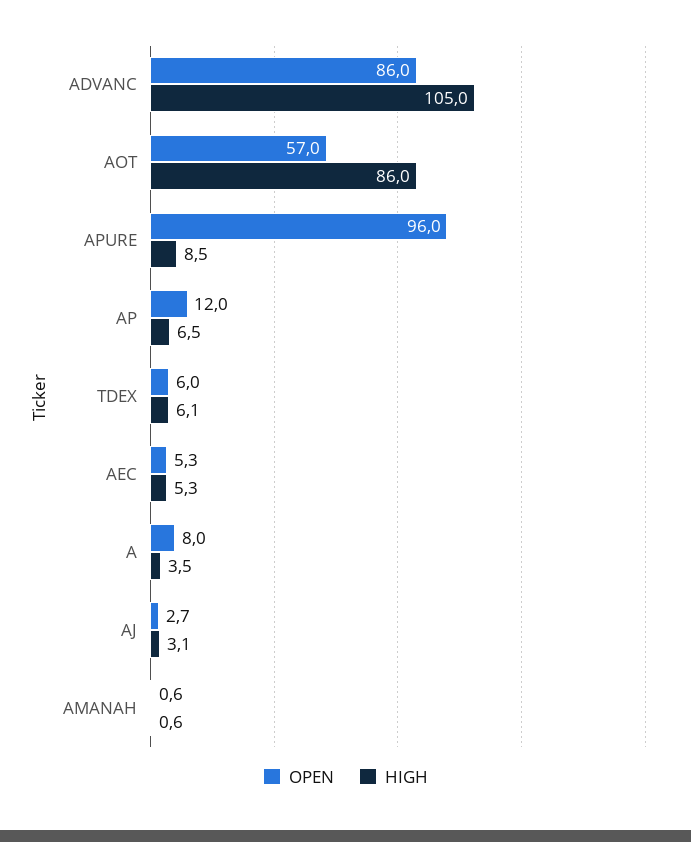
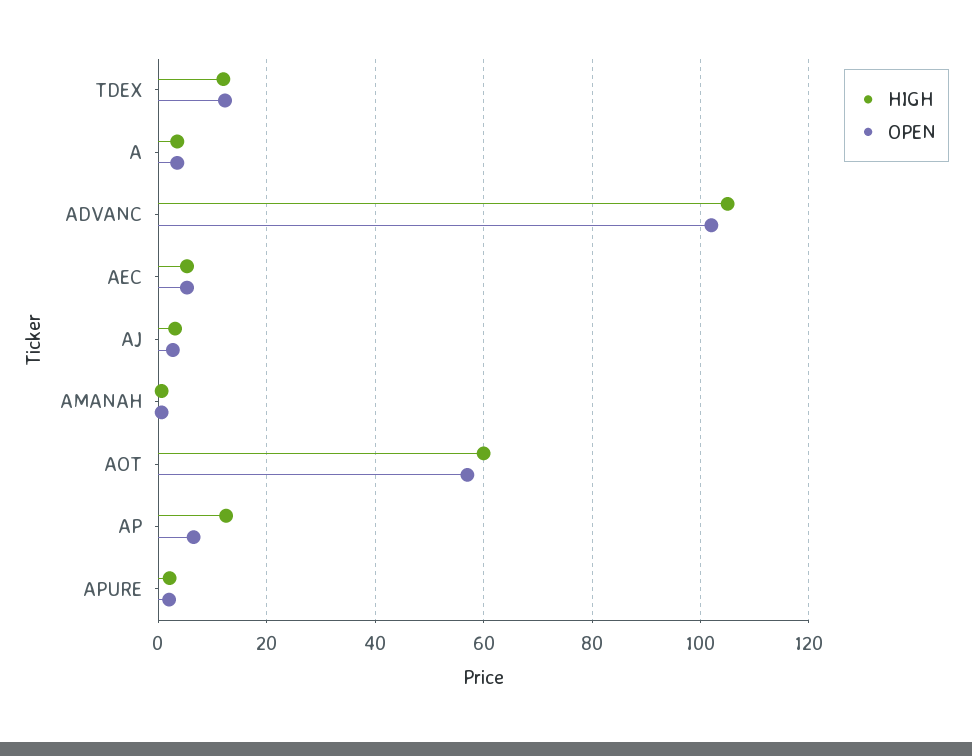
  {
    "OPEN": {
-     "ADVANC": 86,
+     "ADVANC": 102,
      "AOT": 57,
-     "APURE": 96,
+     "APURE": 2,
-     "AP": 12,
+     "AP": 6,
-     "TDEX": 6,
+     "TDEX": 12,
      "AEC": 5.3,
-     "A": 8,
+     "A": 4,
      "AJ": 2.7,
      "AMANAH": 0.6
    },
    "HIGH": {
      "ADVANC": 105,
-     "AOT": 86,
+     "AOT": 60,
-     "APURE": 8.5,
+     "APURE": 2,
-     "AP": 6.5,
+     "AP": 12,
-     "TDEX": 6.1,
+     "TDEX": 12,
      "AEC": 5.3,
      "A": 3.5,
      "AJ": 3.1,
      "AMANAH": 0.6
    }
  }

